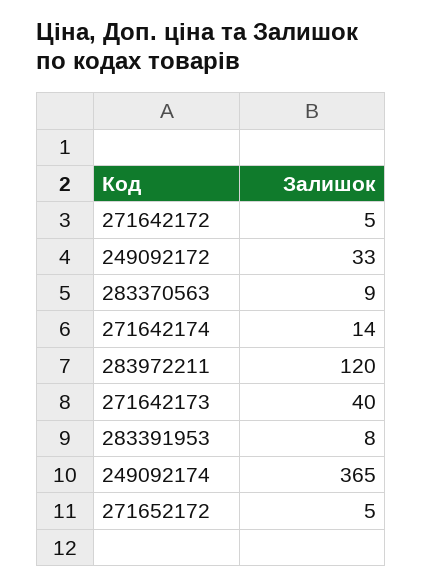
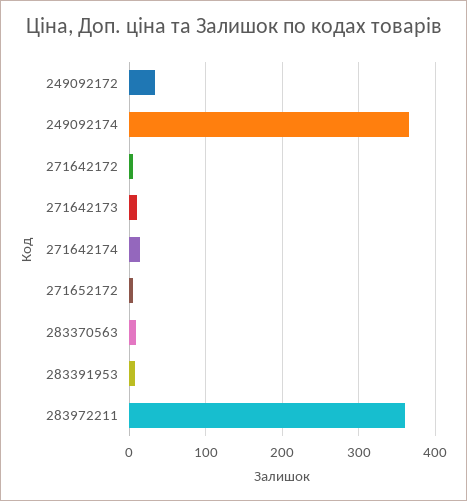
  {
    "271642172": 5,
    "249092172": 33,
    "283370563": 9,
    "271642174": 14,
-   "283972211": 120,
+   "283972211": 360,
-   "271642173": 40,
+   "271642173": 10,
    "283391953": 8,
    "249092174": 365,
    "271652172": 5
  }

